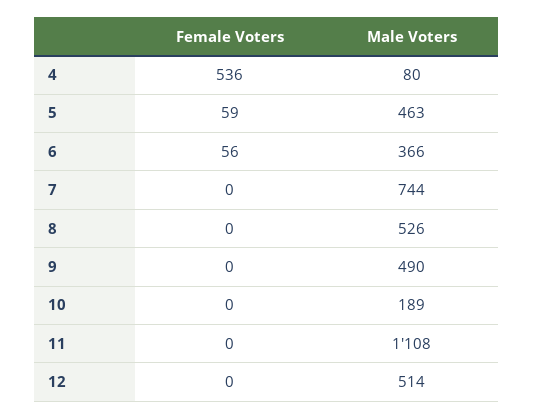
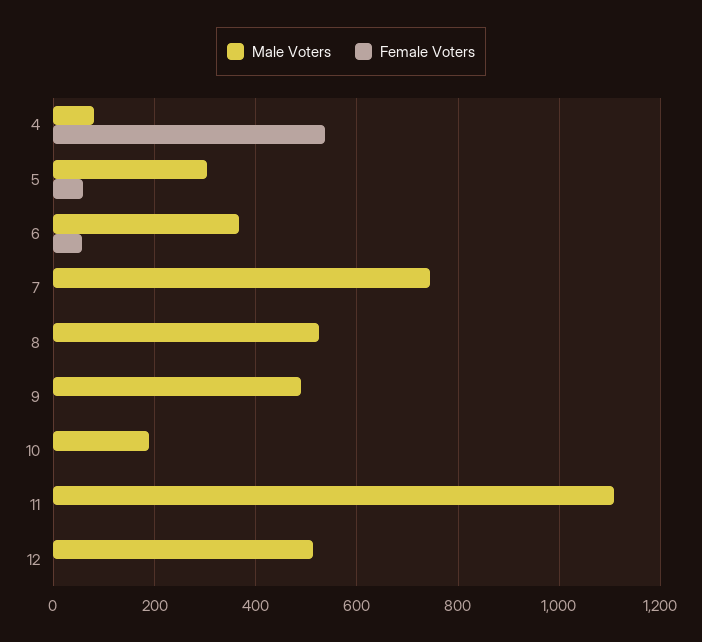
  {
    "Female Voters": {
      "4": 536,
      "5": 59,
      "6": 56,
      "7": 0,
      "8": 0,
      "9": 0,
      "10": 0,
      "11": 0,
      "12": 0
    },
    "Male Voters": {
      "4": 80,
-     "5": 463,
+     "5": 300,
      "6": 366,
      "7": 744,
      "8": 526,
      "9": 490,
      "10": 189,
      "11": 1108,
      "12": 514
    }
  }

